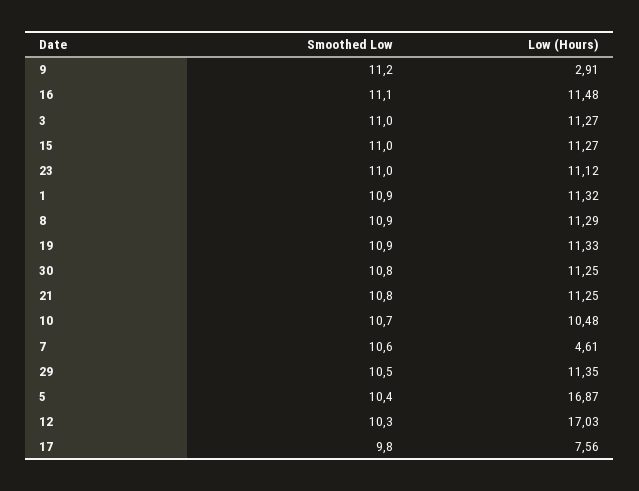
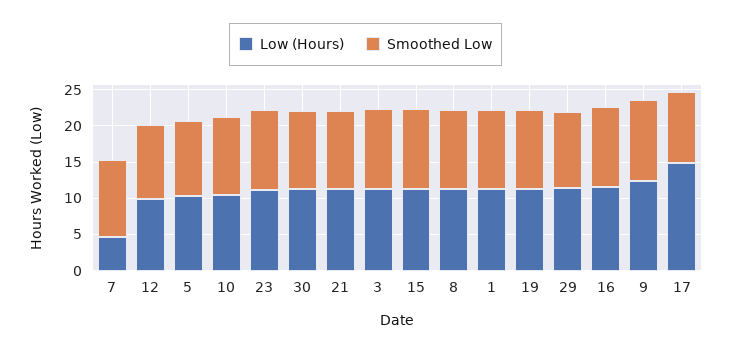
  {
    "Smoothed Low": {
      "9": 11.2,
      "16": 11.1,
      "3": 11,
      "15": 11,
      "23": 11,
      "1": 10.9,
      "8": 10.9,
      "19": 10.9,
      "30": 10.8,
      "21": 10.8,
      "10": 10.7,
      "7": 10.6,
      "29": 10.5,
      "5": 10.4,
      "12": 10.3,
      "17": 9.8
    },
    "Low (Hours)": {
-     "9": 2.91,
+     "9": 12.5,
      "16": 11.48,
      "3": 11.27,
      "15": 11.27,
      "23": 11.12,
      "1": 11.32,
      "8": 11.29,
      "19": 11.33,
      "30": 11.25,
      "21": 11.25,
      "10": 10.48,
      "7": 4.61,
      "29": 11.35,
-     "5": 16.87,
+     "5": 10,
-     "12": 17.03,
+     "12": 10,
-     "17": 7.56
+     "17": 15
    }
  }

